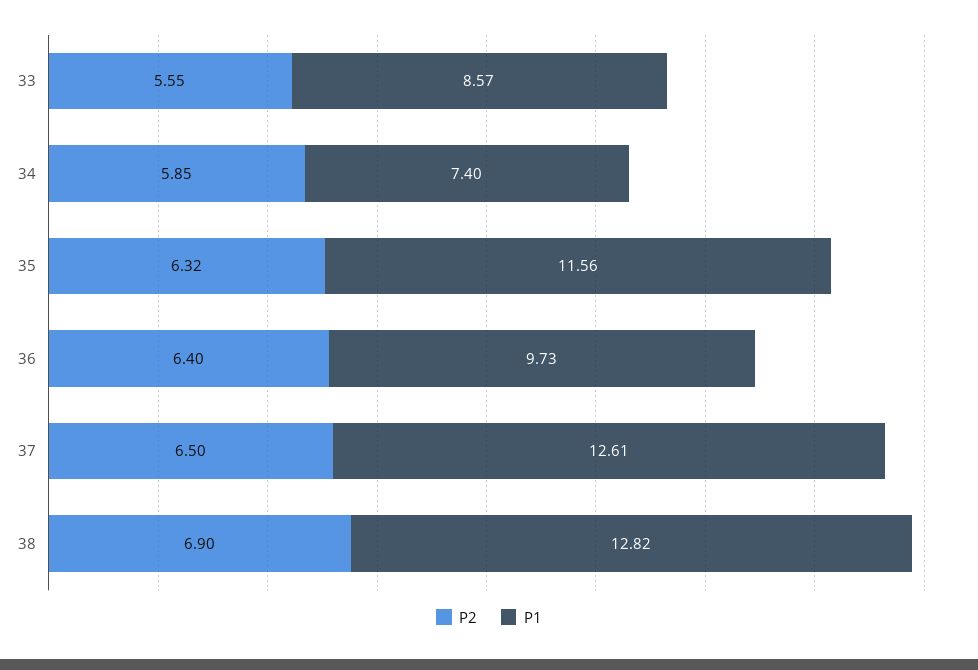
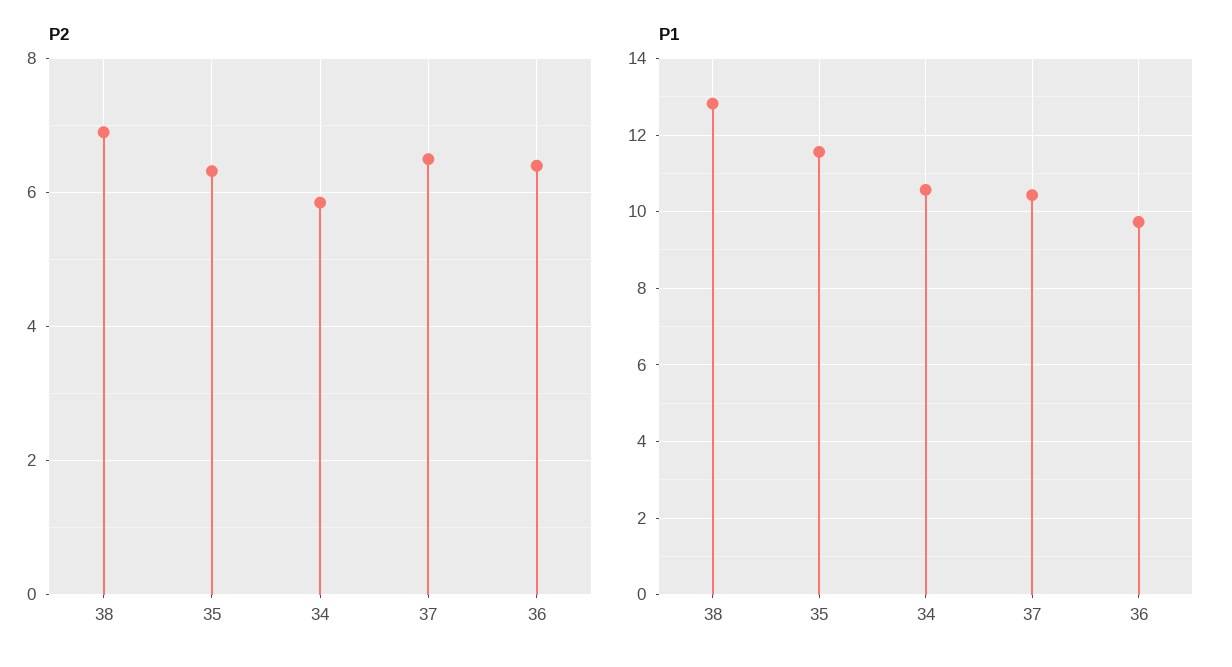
  {
    "P2": {
-     "33": 5.55,
      "34": 5.85,
      "35": 6.32,
      "36": 6.4,
      "37": 6.5,
      "38": 6.9
    },
    "P1": {
-     "33": 8.57,
-     "34": 7.4,
+     "34": 10.6,
      "35": 11.56,
      "36": 9.73,
-     "37": 12.61,
+     "37": 10.4,
      "38": 12.82
    }
  }

